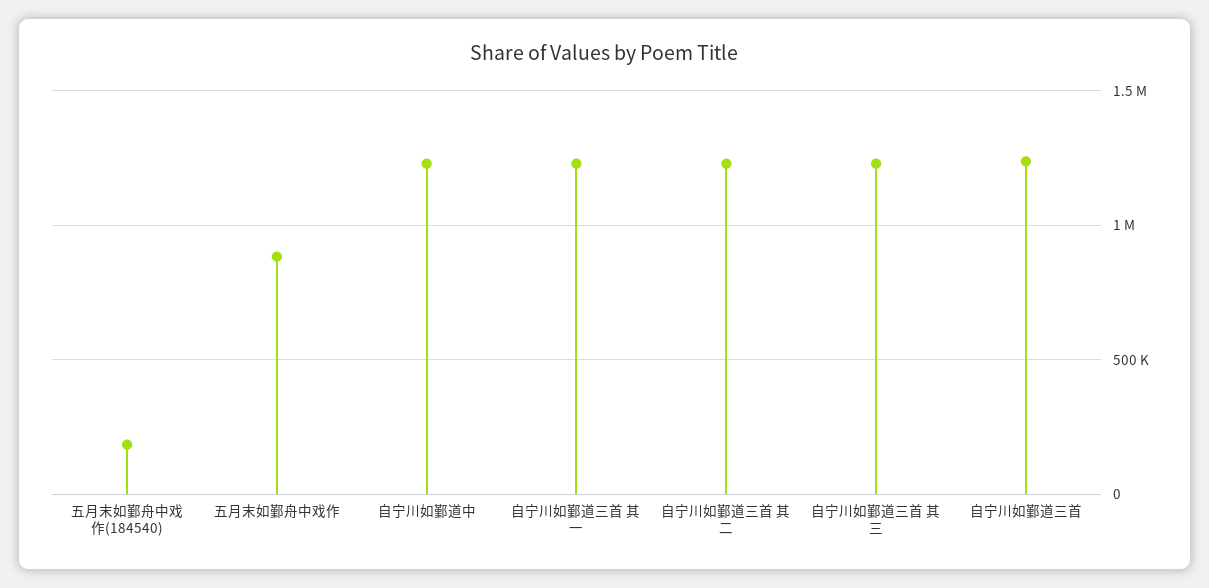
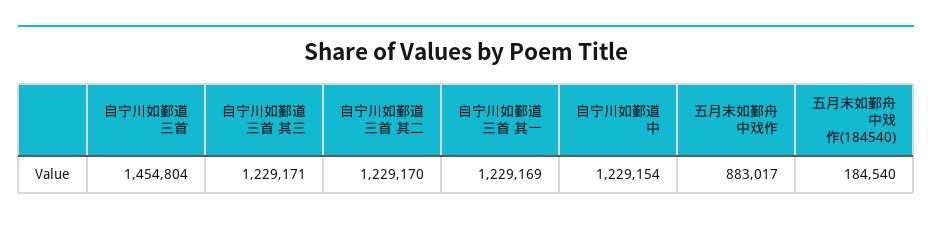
  {
    "五月末如鄞舟中戏作(184540)": 184540,
    "五月末如鄞舟中戏作": 883017,
    "自宁川如鄞道中": 1229154,
    "自宁川如鄞道三首 其一": 1229169,
    "自宁川如鄞道三首 其二": 1229170,
    "自宁川如鄞道三首 其三": 1229171,
-   "自宁川如鄞道三首": 1250000
+   "自宁川如鄞道三首": 1454804
  }

